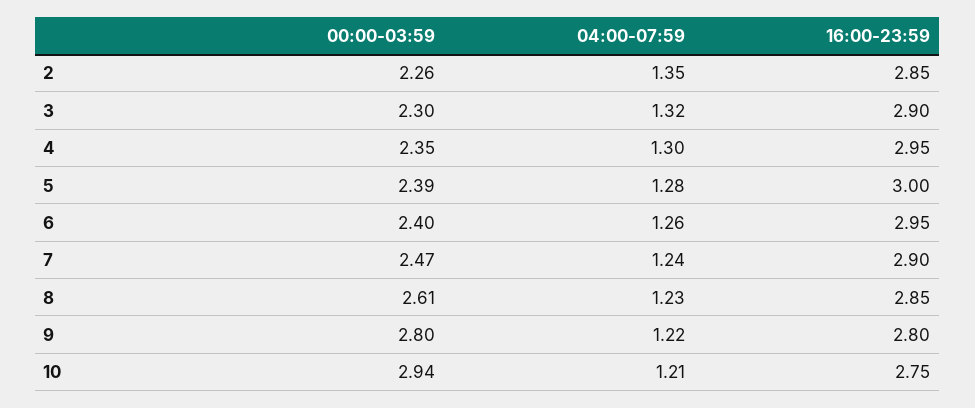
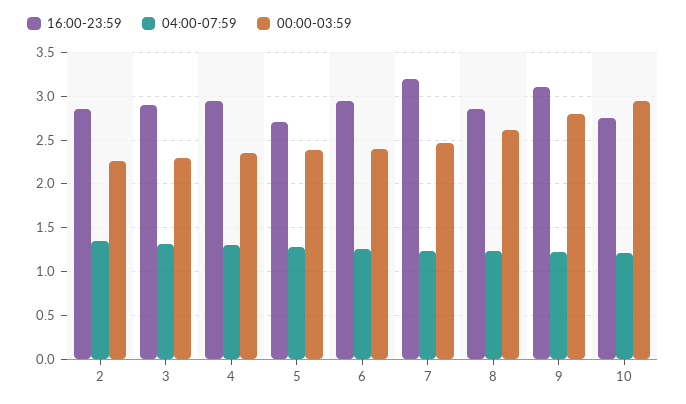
  {
    "00:00-03:59": {
      "2": 2.26,
      "3": 2.3,
      "4": 2.35,
      "5": 2.39,
      "6": 2.4,
      "7": 2.47,
      "8": 2.61,
      "9": 2.8,
      "10": 2.94
    },
    "04:00-07:59": {
      "2": 1.35,
      "3": 1.32,
      "4": 1.3,
      "5": 1.28,
      "6": 1.26,
      "7": 1.24,
      "8": 1.23,
      "9": 1.22,
      "10": 1.21
    },
    "16:00-23:59": {
      "2": 2.85,
      "3": 2.9,
      "4": 2.95,
-     "5": 3,
+     "5": 2.7,
      "6": 2.95,
-     "7": 2.9,
+     "7": 3.2,
      "8": 2.85,
-     "9": 2.8,
+     "9": 3.1,
      "10": 2.75
    }
  }

